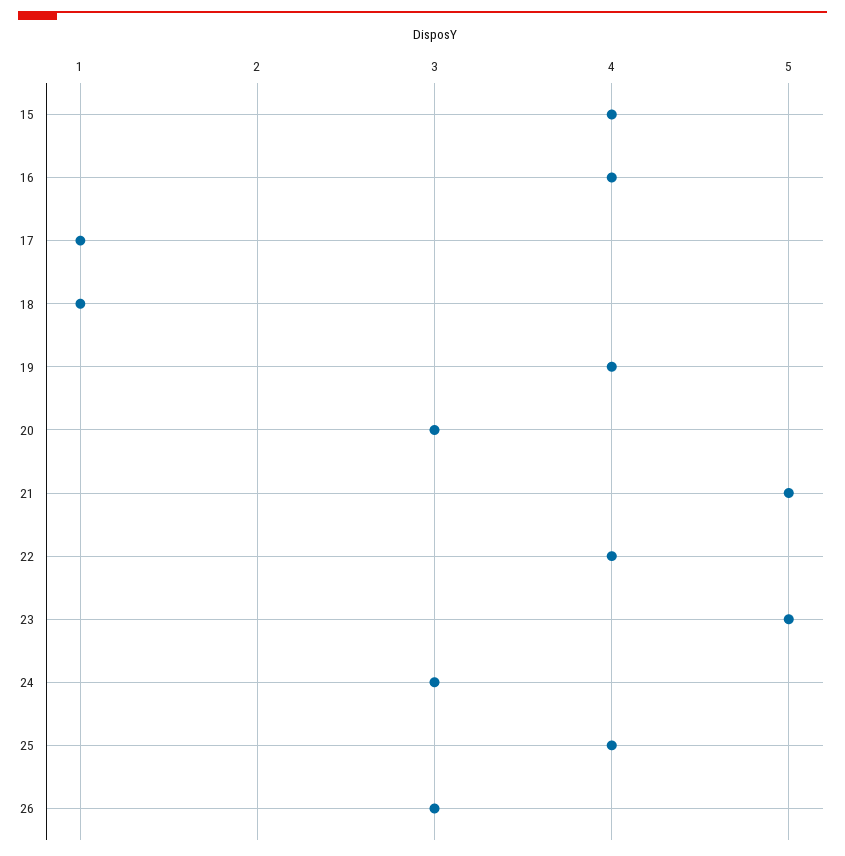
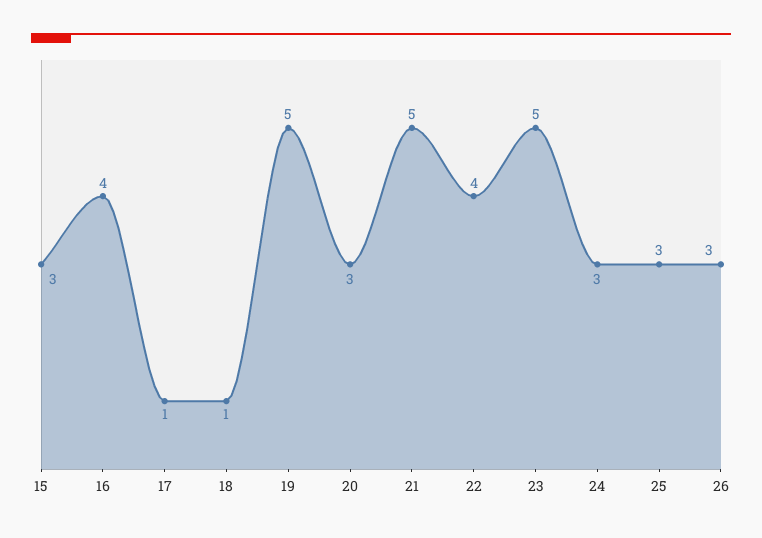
  {
-   "15": 4,
+   "15": 3,
    "16": 4,
    "17": 1,
    "18": 1,
-   "19": 4,
+   "19": 5,
    "20": 3,
    "21": 5,
    "22": 4,
    "23": 5,
    "24": 3,
-   "25": 4,
+   "25": 3,
    "26": 3
  }

